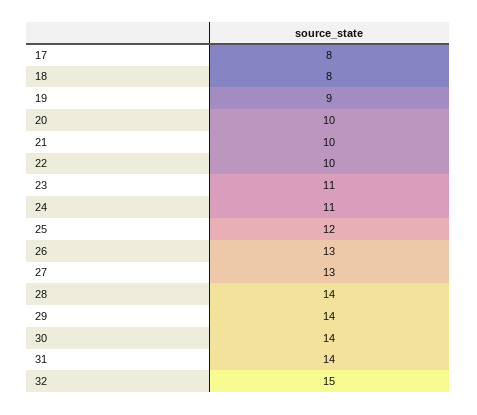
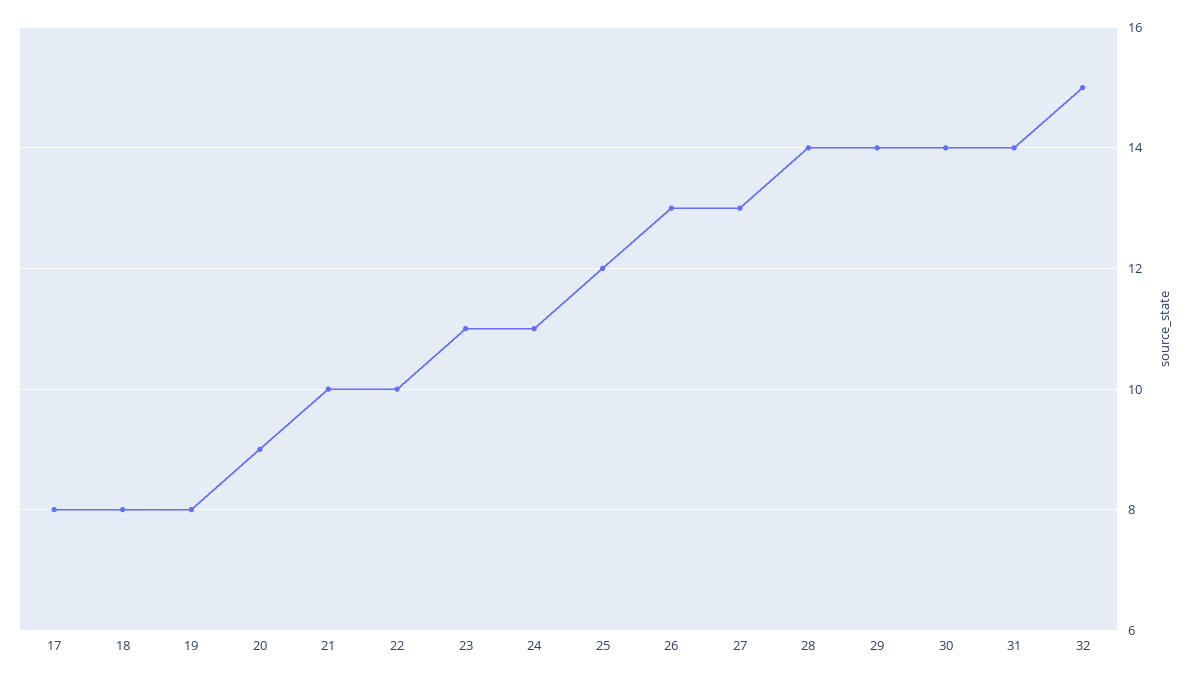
  {
    "17": 8,
    "18": 8,
-   "19": 9,
+   "19": 8,
-   "20": 10,
+   "20": 9,
    "21": 10,
    "22": 10,
    "23": 11,
    "24": 11,
    "25": 12,
    "26": 13,
    "27": 13,
    "28": 14,
    "29": 14,
    "30": 14,
    "31": 14,
    "32": 15
  }

